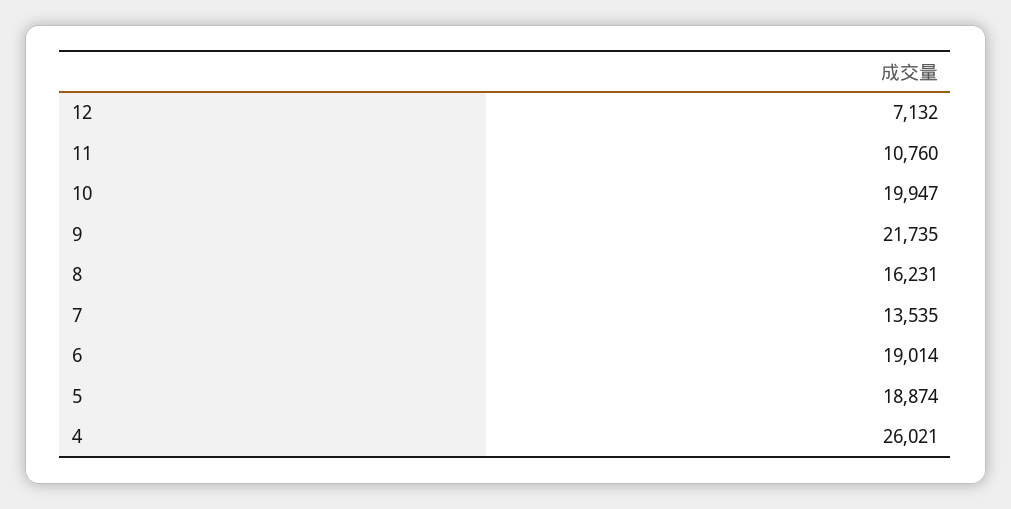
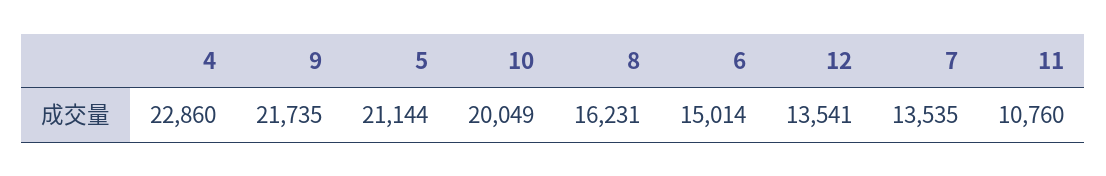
  {
-   "12": 7132,
+   "12": 13541,
    "11": 10760,
-   "10": 19947,
+   "10": 20049,
    "9": 21735,
    "8": 16231,
    "7": 13535,
-   "6": 19014,
+   "6": 15014,
-   "5": 18874,
+   "5": 21144,
-   "4": 26021
+   "4": 22860
  }

